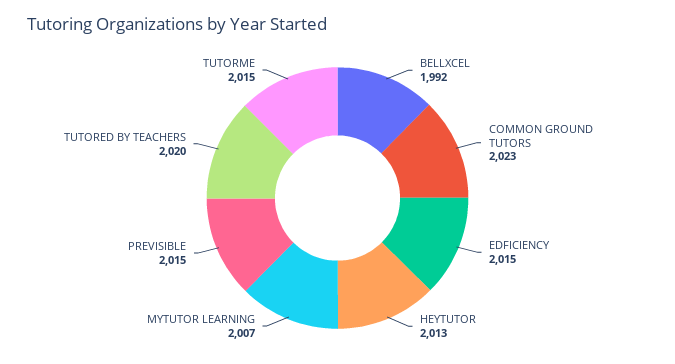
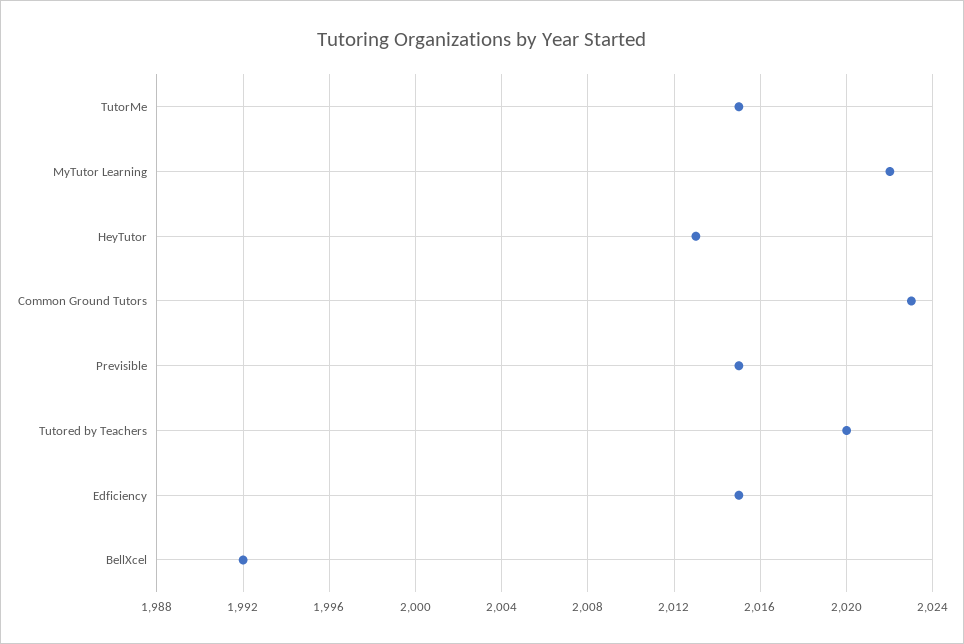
  {
    "BELLXCEL": 1992,
    "COMMON GROUND TUTORS": 2023,
    "EDFICIENCY": 2015,
    "HEYTUTOR": 2013,
-   "MYTUTOR LEARNING": 2007,
+   "MYTUTOR LEARNING": 2022,
    "PREVISIBLE": 2015,
    "TUTORED BY TEACHERS": 2020,
    "TUTORME": 2015
  }

